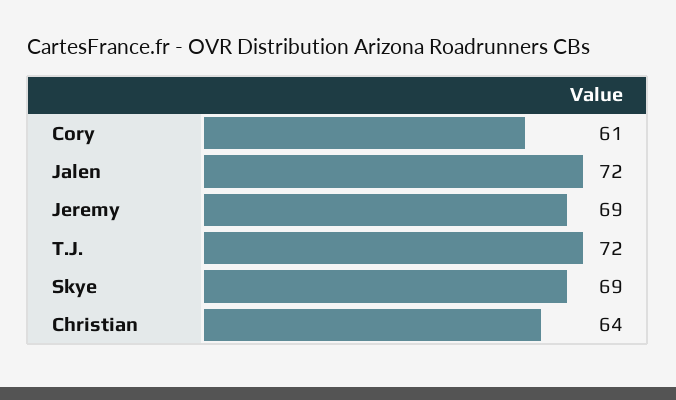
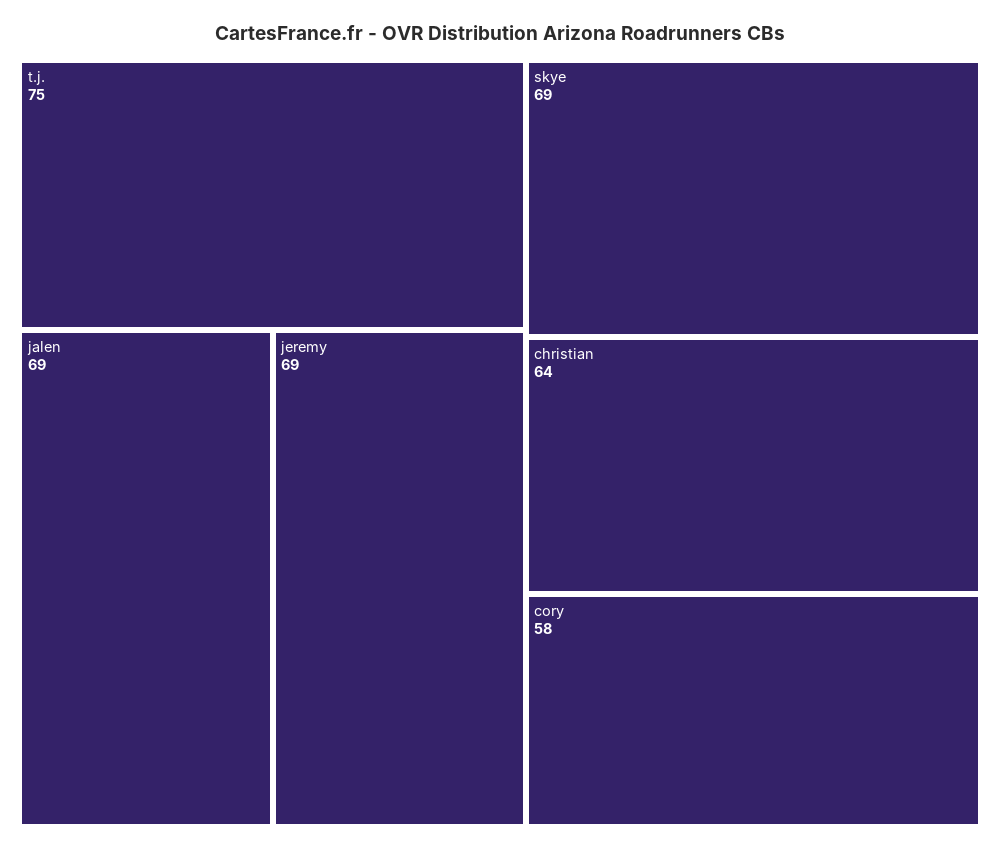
  {
-   "Cory": 61,
+   "Cory": 58,
-   "Jalen": 72,
+   "Jalen": 69,
    "Jeremy": 69,
-   "T.J.": 72,
+   "T.J.": 75,
    "Skye": 69,
    "Christian": 64
  }

